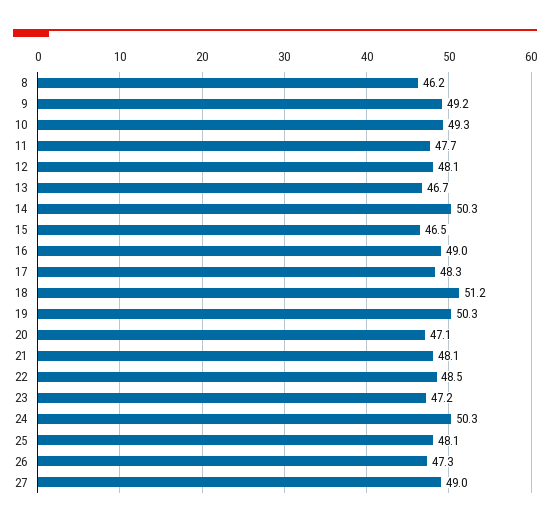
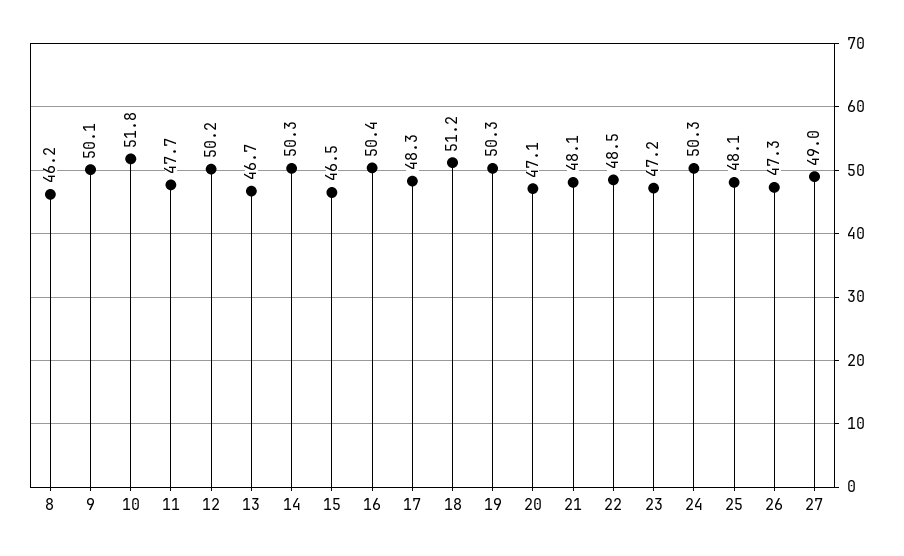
  {
    "8": 46.2,
-   "9": 49.2,
+   "9": 50.1,
-   "10": 49.3,
+   "10": 51.8,
    "11": 47.7,
-   "12": 48.1,
+   "12": 50.2,
    "13": 46.7,
    "14": 50.3,
    "15": 46.5,
-   "16": 49,
+   "16": 50.4,
    "17": 48.3,
    "18": 51.2,
    "19": 50.3,
    "20": 47.1,
    "21": 48.1,
    "22": 48.5,
    "23": 47.2,
    "24": 50.3,
    "25": 48.1,
    "26": 47.3,
    "27": 49
  }

